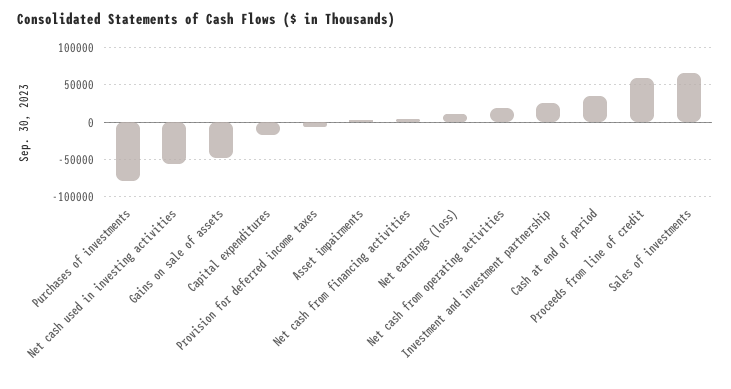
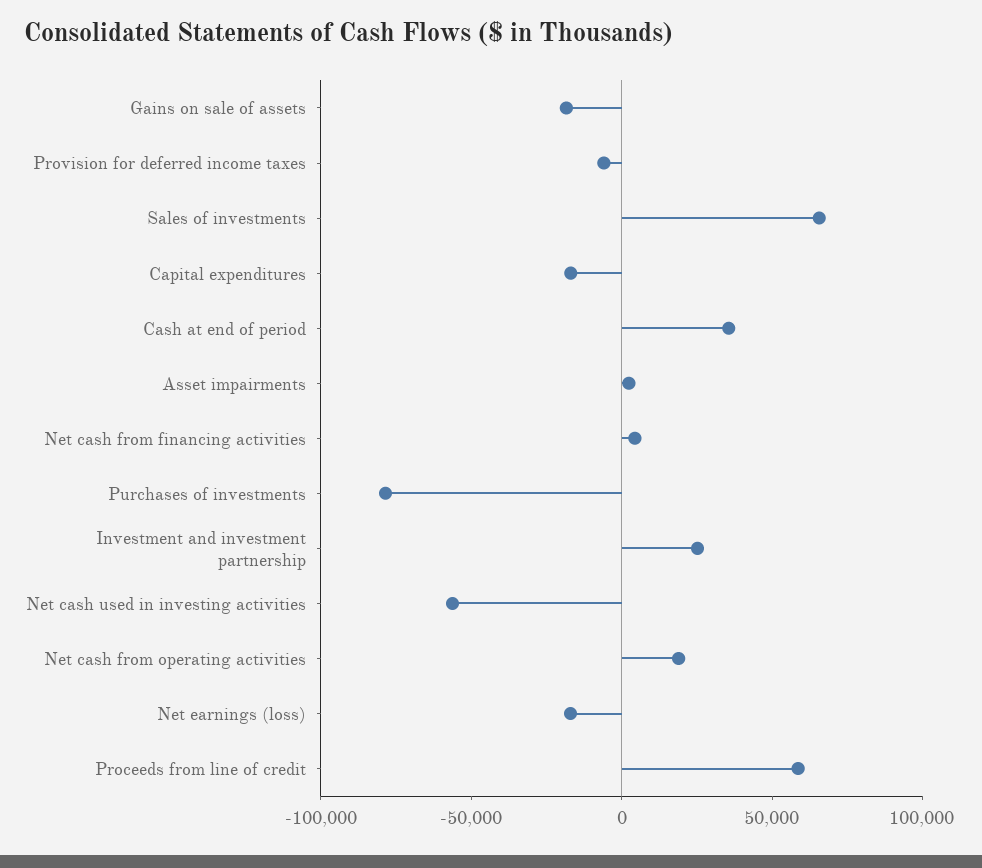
  {
    "Purchases of investments": -80000,
    "Net cash used in investing activities": -60000,
-   "Gains on sale of assets": -50000,
+   "Gains on sale of assets": -20000,
    "Capital expenditures": -20000,
    "Provision for deferred income taxes": -10000,
    "Asset impairments": 0,
    "Net cash from financing activities": 0,
-   "Net earnings (loss)": 10000,
+   "Net earnings (loss)": -20000,
    "Net cash from operating activities": 20000,
    "Investment and investment partnership": 30000,
    "Cash at end of period": 40000,
    "Proceeds from line of credit": 60000,
    "Sales of investments": 70000
  }

